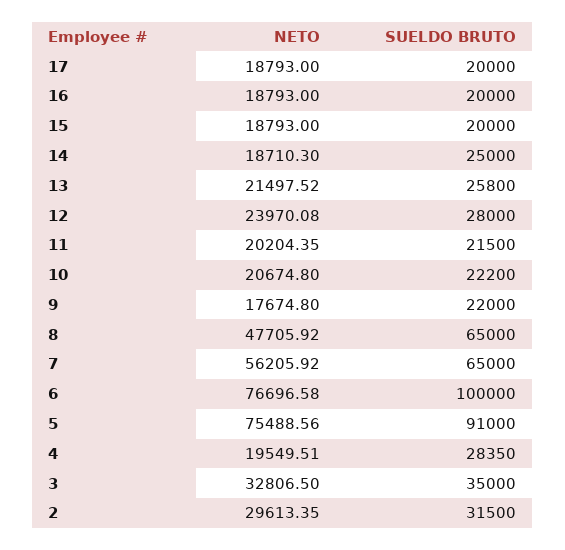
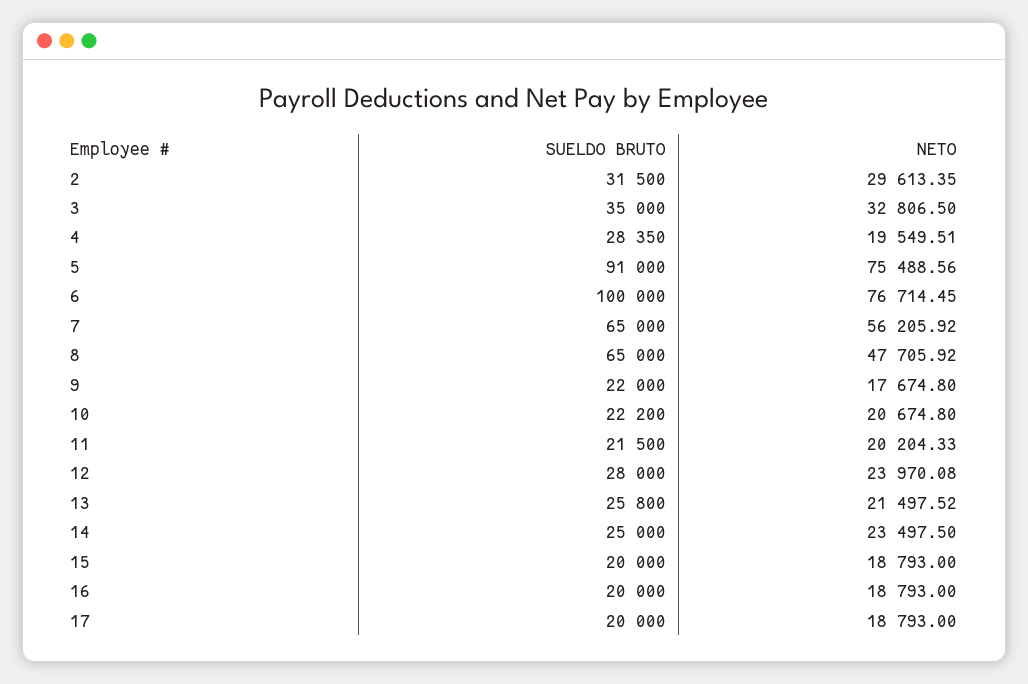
  {
    "NETO": {
      "17": 18793,
      "16": 18793,
      "15": 18793,
-     "14": 18710.3,
+     "14": 23497.5,
      "13": 21497.52,
      "12": 23970.08,
-     "11": 20204.35,
+     "11": 20204.33,
      "10": 20674.8,
      "9": 17674.8,
      "8": 47705.92,
      "7": 56205.92,
-     "6": 76696.58,
+     "6": 76714.45,
      "5": 75488.56,
      "4": 19549.51,
      "3": 32806.5,
      "2": 29613.35
    },
    "SUELDO BRUTO": {
      "17": 20000,
      "16": 20000,
      "15": 20000,
      "14": 25000,
      "13": 25800,
      "12": 28000,
      "11": 21500,
      "10": 22200,
      "9": 22000,
      "8": 65000,
      "7": 65000,
      "6": 100000,
      "5": 91000,
      "4": 28350,
      "3": 35000,
      "2": 31500
    }
  }

